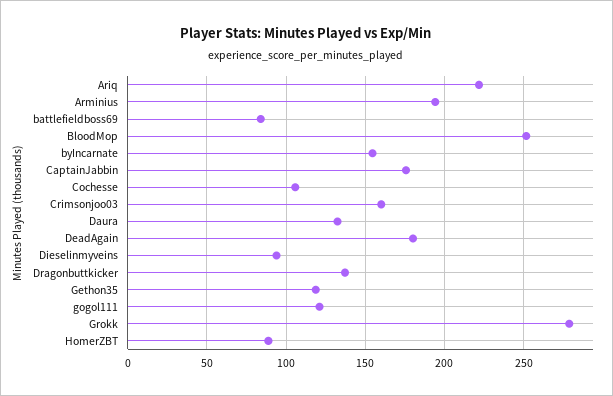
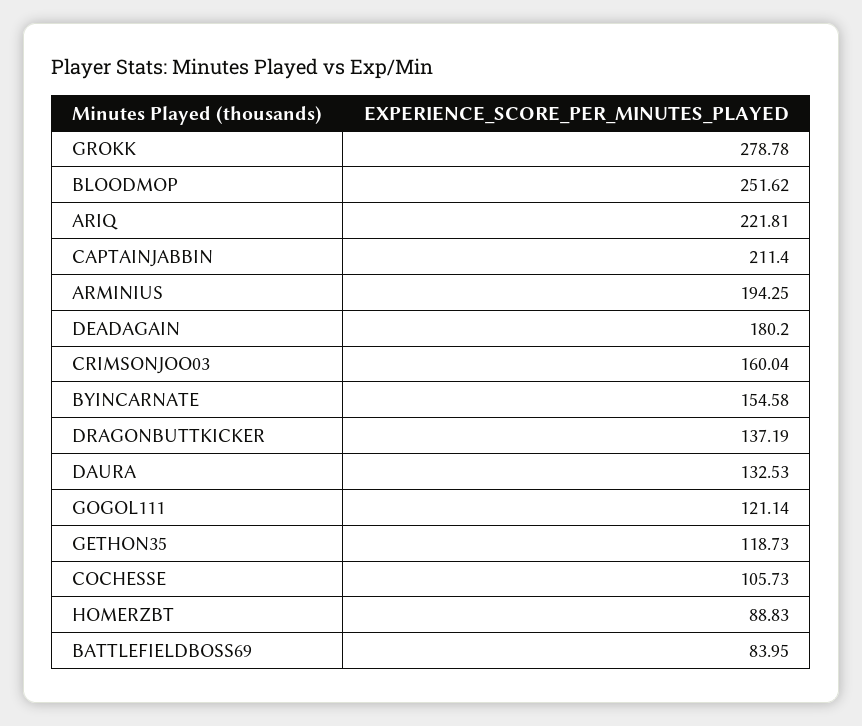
  {
    "Ariq": 221.81,
    "Arminius": 194.25,
    "battlefieldboss69": 83.95,
    "BloodMop": 251.62,
    "byIncarnate": 154.58,
-   "CaptainJabbin": 175,
+   "CaptainJabbin": 211.4,
    "Cochesse": 105.73,
    "Crimsonjoo03": 160.04,
    "Daura": 132.53,
    "DeadAgain": 180.2,
-   "Dieselinmyveins": 95,
    "Dragonbuttkicker": 137.19,
    "Gethon35": 118.73,
    "gogol111": 121.14,
    "Grokk": 278.78,
    "HomerZBT": 88.83
  }

